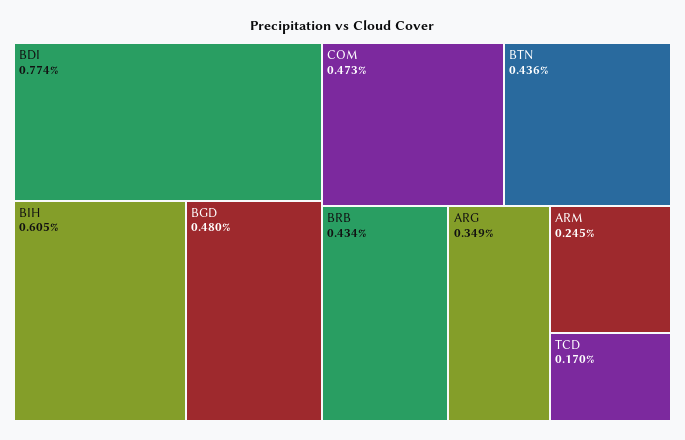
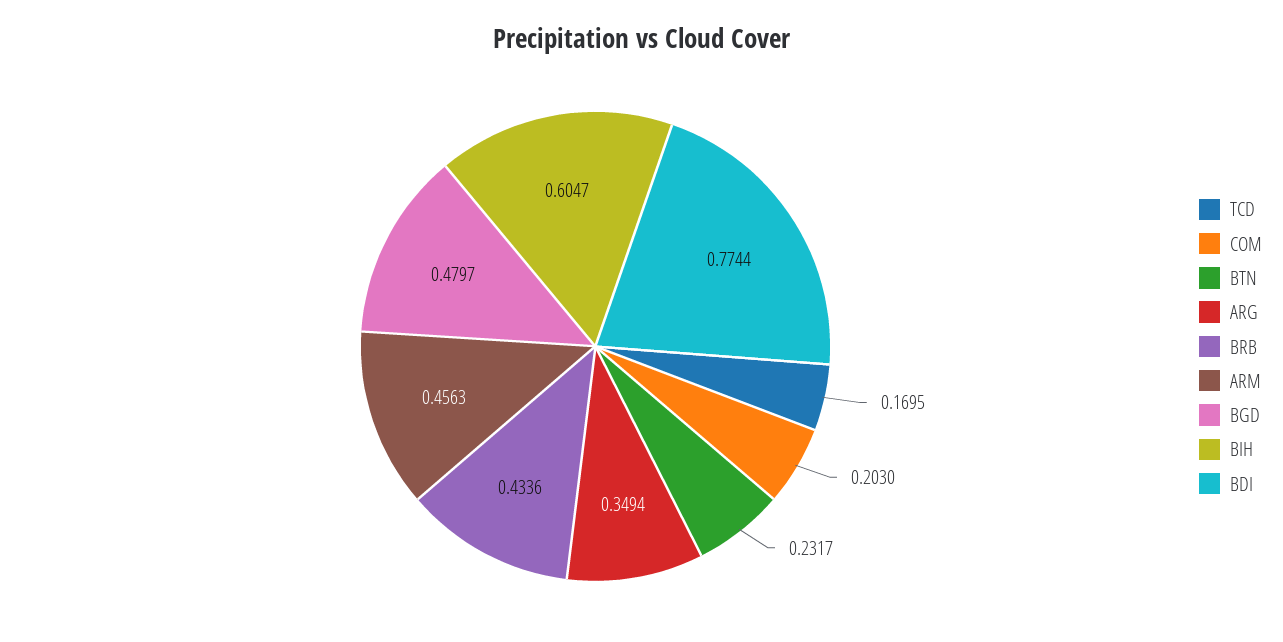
  {
    "BDI": 0.7744,
    "BIH": 0.6047,
    "BGD": 0.4797,
-   "COM": 0.473,
+   "COM": 0.203,
-   "BTN": 0.436,
+   "BTN": 0.2317,
    "BRB": 0.4336,
    "ARG": 0.3494,
-   "ARM": 0.245,
+   "ARM": 0.4563,
    "TCD": 0.1695
  }

